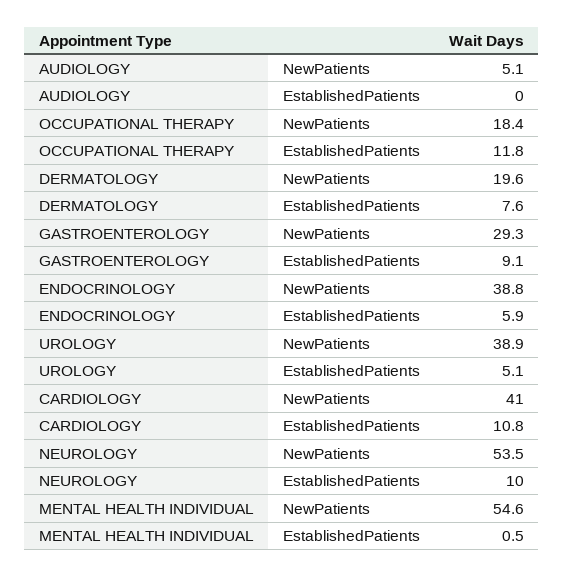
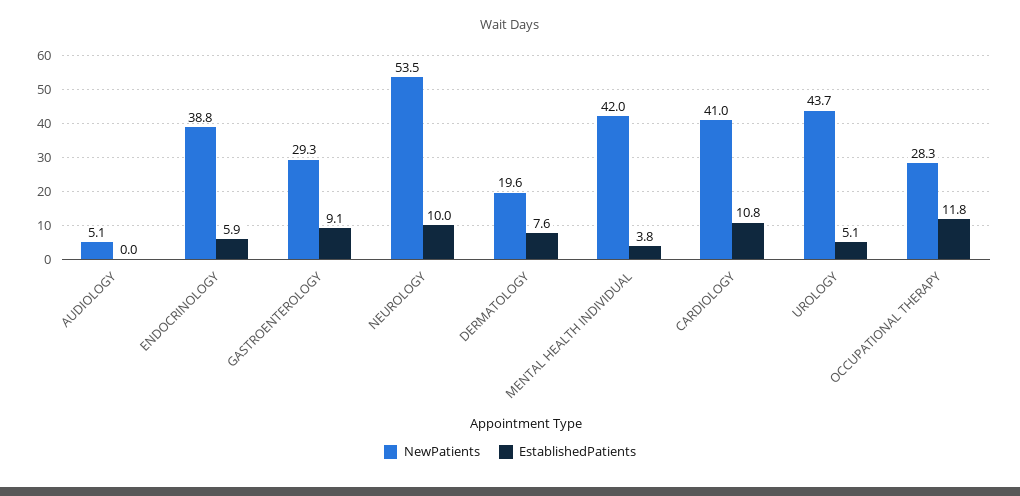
  {
    "NewPatients": {
      "AUDIOLOGY": 5.1,
-     "OCCUPATIONAL THERAPY": 18.4,
+     "OCCUPATIONAL THERAPY": 28.3,
      "DERMATOLOGY": 19.6,
      "GASTROENTEROLOGY": 29.3,
      "ENDOCRINOLOGY": 38.8,
-     "UROLOGY": 38.9,
+     "UROLOGY": 43.7,
      "CARDIOLOGY": 41,
      "NEUROLOGY": 53.5,
-     "MENTAL HEALTH INDIVIDUAL": 54.6
+     "MENTAL HEALTH INDIVIDUAL": 42
    },
    "EstablishedPatients": {
      "AUDIOLOGY": 0,
      "OCCUPATIONAL THERAPY": 11.8,
      "DERMATOLOGY": 7.6,
      "GASTROENTEROLOGY": 9.1,
      "ENDOCRINOLOGY": 5.9,
      "UROLOGY": 5.1,
      "CARDIOLOGY": 10.8,
      "NEUROLOGY": 10,
-     "MENTAL HEALTH INDIVIDUAL": 0.5
+     "MENTAL HEALTH INDIVIDUAL": 3.8
    }
  }

